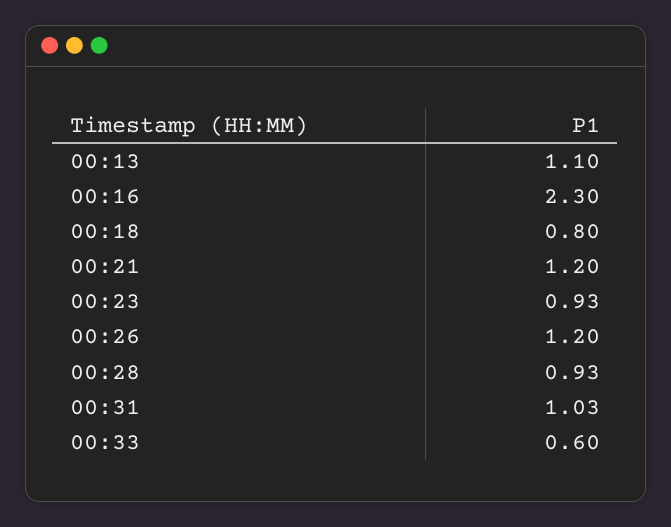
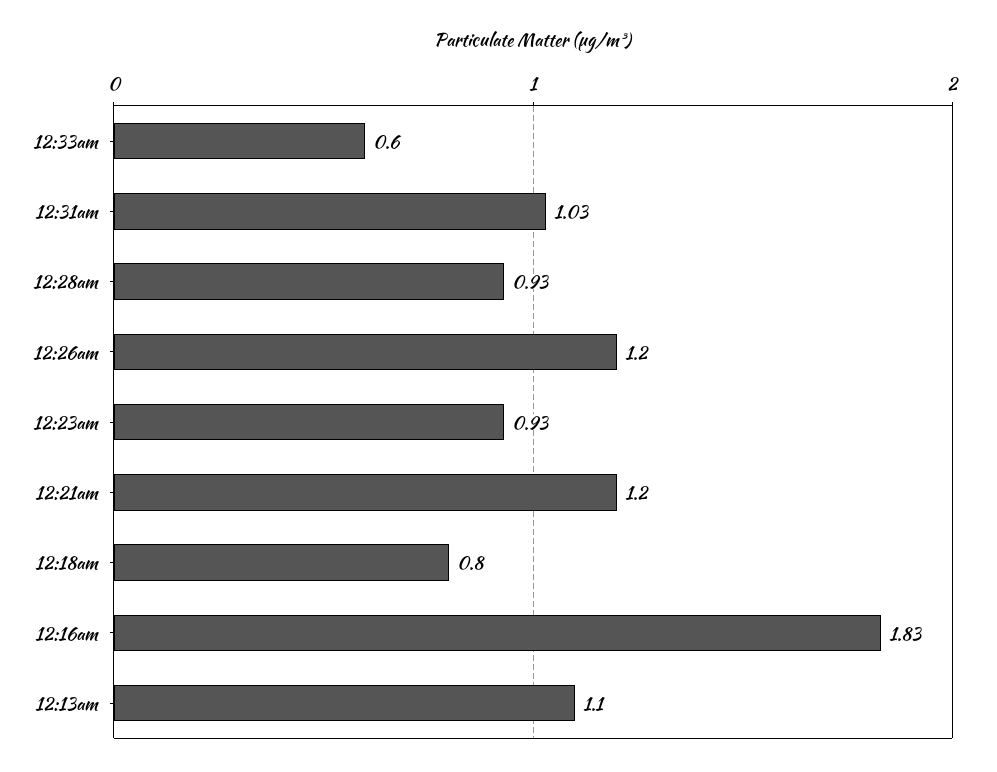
  {
    "00:13": 1.1,
-   "00:16": 2.3,
+   "00:16": 1.83,
    "00:18": 0.8,
    "00:21": 1.2,
    "00:23": 0.93,
    "00:26": 1.2,
    "00:28": 0.93,
    "00:31": 1.03,
    "00:33": 0.6
  }

